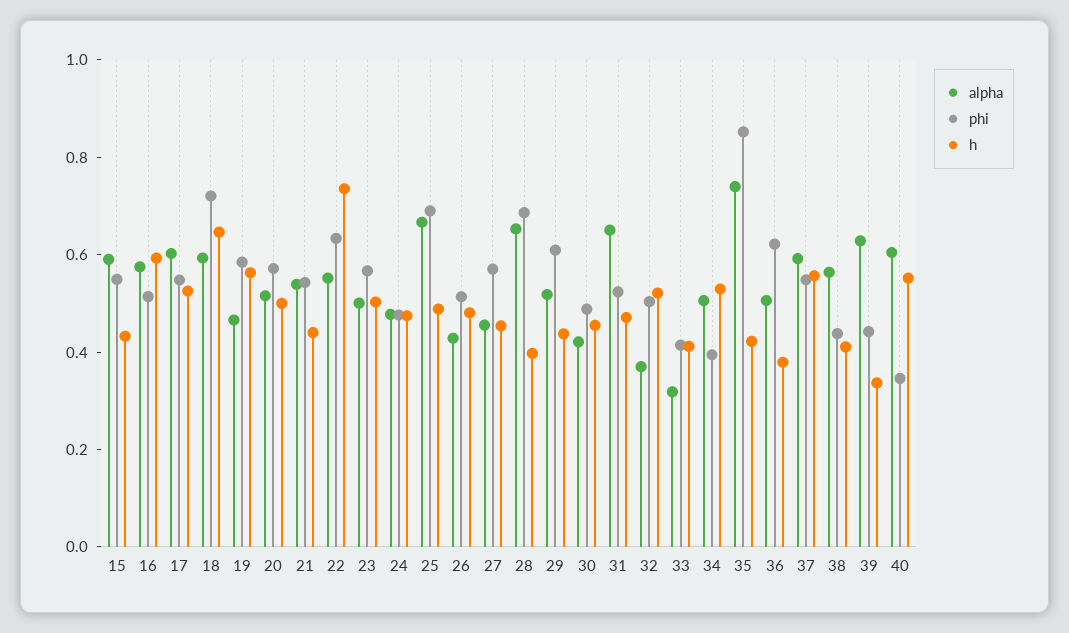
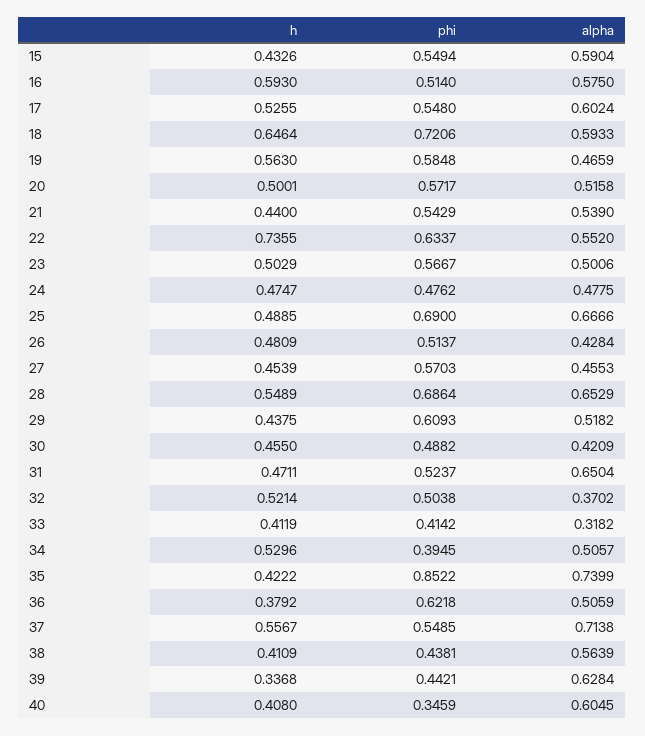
  {
    "alpha": {
      "15": 0.5904,
      "16": 0.575,
      "17": 0.6024,
      "18": 0.5933,
      "19": 0.4659,
      "20": 0.5158,
      "21": 0.539,
      "22": 0.552,
      "23": 0.5006,
      "24": 0.4775,
      "25": 0.6666,
      "26": 0.4284,
      "27": 0.4553,
      "28": 0.6529,
      "29": 0.5182,
      "30": 0.4209,
      "31": 0.6504,
      "32": 0.3702,
      "33": 0.3182,
      "34": 0.5057,
      "35": 0.7399,
      "36": 0.5059,
-     "37": 0.6,
+     "37": 0.7138,
      "38": 0.5639,
      "39": 0.6284,
      "40": 0.6045
    },
    "phi": {
      "15": 0.5494,
      "16": 0.514,
      "17": 0.548,
      "18": 0.7206,
      "19": 0.5848,
      "20": 0.5717,
      "21": 0.5429,
      "22": 0.6337,
      "23": 0.5667,
      "24": 0.4762,
      "25": 0.69,
      "26": 0.5137,
      "27": 0.5703,
      "28": 0.6864,
      "29": 0.6093,
      "30": 0.4882,
      "31": 0.5237,
      "32": 0.5038,
      "33": 0.4142,
      "34": 0.3945,
      "35": 0.8522,
      "36": 0.6218,
      "37": 0.5485,
      "38": 0.4381,
      "39": 0.4421,
      "40": 0.3459
    },
    "h": {
      "15": 0.4326,
      "16": 0.593,
      "17": 0.5255,
      "18": 0.6464,
      "19": 0.563,
      "20": 0.5001,
      "21": 0.44,
      "22": 0.7355,
      "23": 0.5029,
      "24": 0.4747,
      "25": 0.4885,
      "26": 0.4809,
      "27": 0.4539,
-     "28": 0.4,
+     "28": 0.5489,
      "29": 0.4375,
      "30": 0.455,
      "31": 0.4711,
      "32": 0.5214,
      "33": 0.4119,
      "34": 0.5296,
      "35": 0.4222,
      "36": 0.3792,
      "37": 0.5567,
      "38": 0.4109,
      "39": 0.3368,
-     "40": 0.55
+     "40": 0.408
    }
  }

